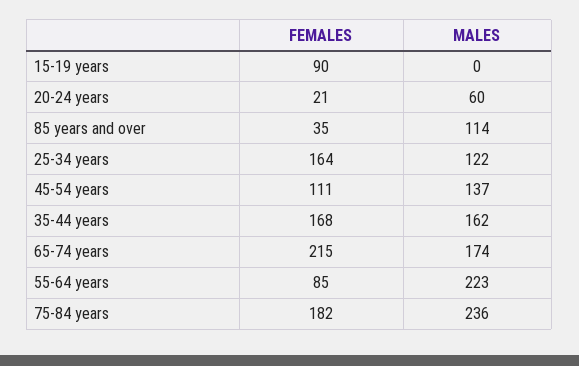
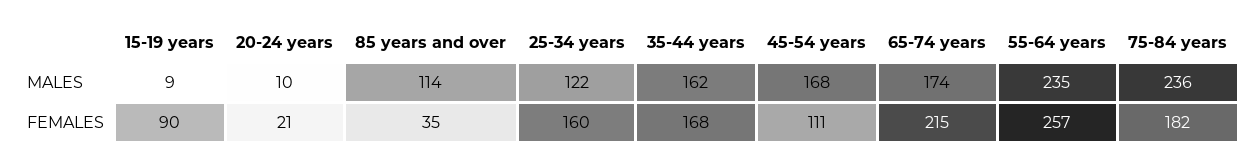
  {
    "FEMALES": {
      "15-19 years": 90,
      "20-24 years": 21,
      "85 years and over": 35,
-     "25-34 years": 164,
+     "25-34 years": 160,
      "45-54 years": 111,
      "35-44 years": 168,
      "65-74 years": 215,
-     "55-64 years": 85,
+     "55-64 years": 257,
      "75-84 years": 182
    },
    "MALES": {
-     "15-19 years": 0,
+     "15-19 years": 9,
-     "20-24 years": 60,
+     "20-24 years": 10,
      "85 years and over": 114,
      "25-34 years": 122,
-     "45-54 years": 137,
+     "45-54 years": 168,
      "35-44 years": 162,
      "65-74 years": 174,
-     "55-64 years": 223,
+     "55-64 years": 235,
      "75-84 years": 236
    }
  }

